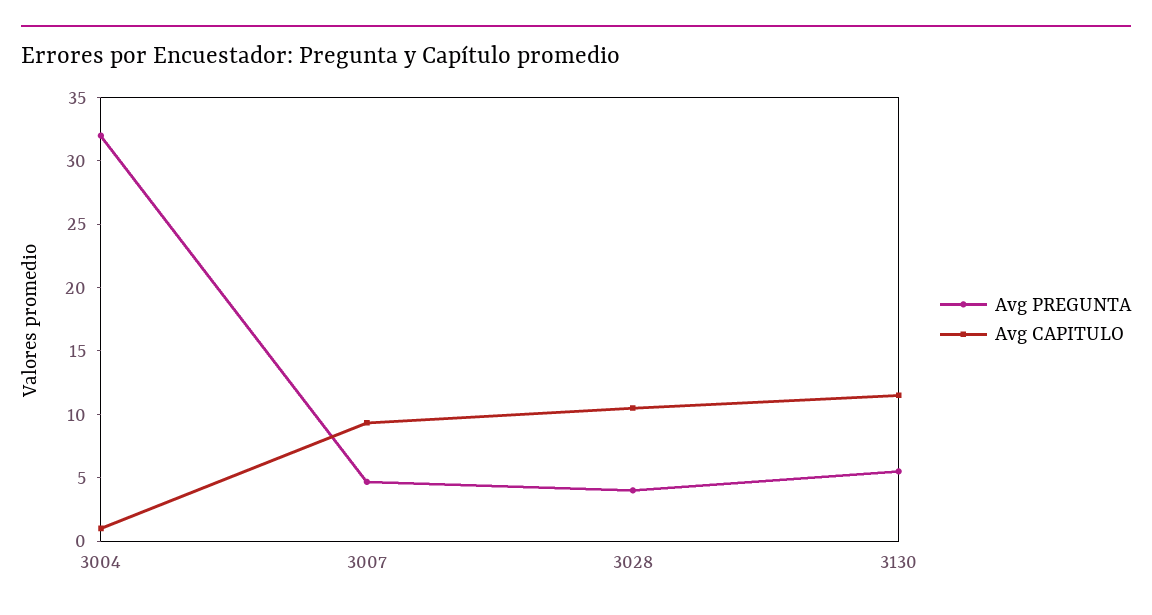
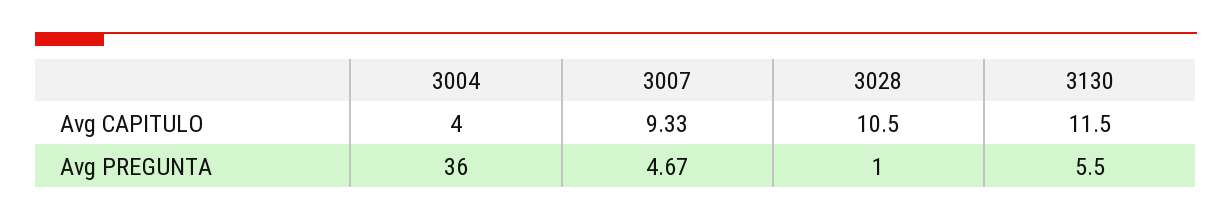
  {
    "Avg PREGUNTA": {
-     "3004": 32,
+     "3004": 36,
      "3007": 4.67,
-     "3028": 4,
+     "3028": 1,
      "3130": 5.5
    },
    "Avg CAPITULO": {
-     "3004": 1,
+     "3004": 4,
      "3007": 9.33,
      "3028": 10.5,
      "3130": 11.5
    }
  }

